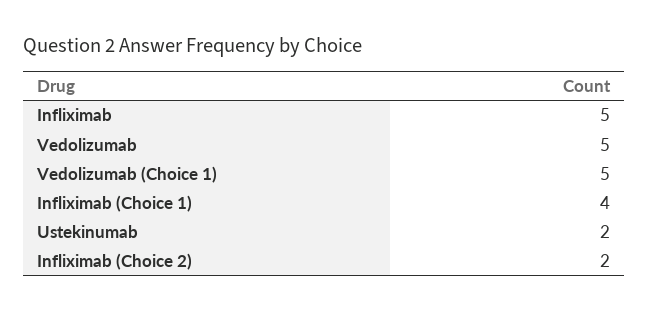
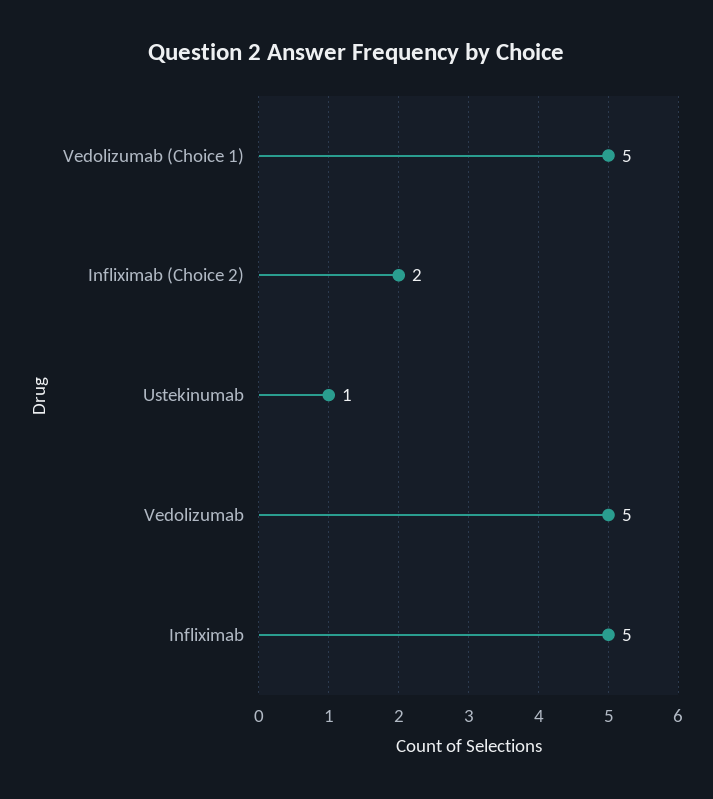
  {
    "Infliximab": 5,
    "Vedolizumab": 5,
    "Vedolizumab (Choice 1)": 5,
-   "Infliximab (Choice 1)": 4,
-   "Ustekinumab": 2,
+   "Ustekinumab": 1,
    "Infliximab (Choice 2)": 2
  }

